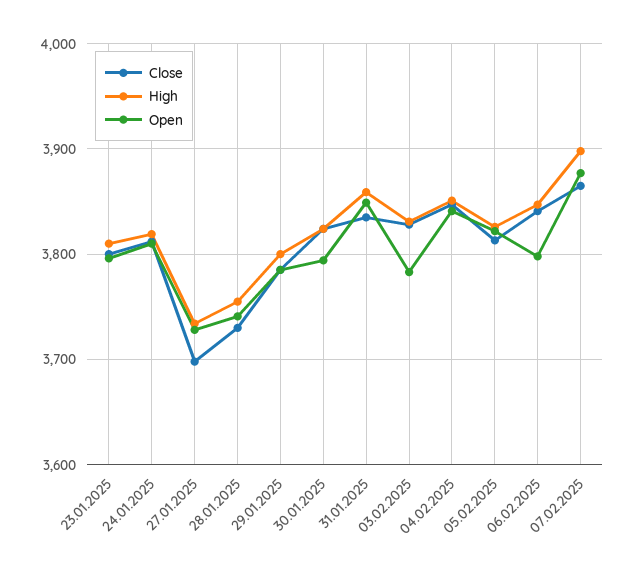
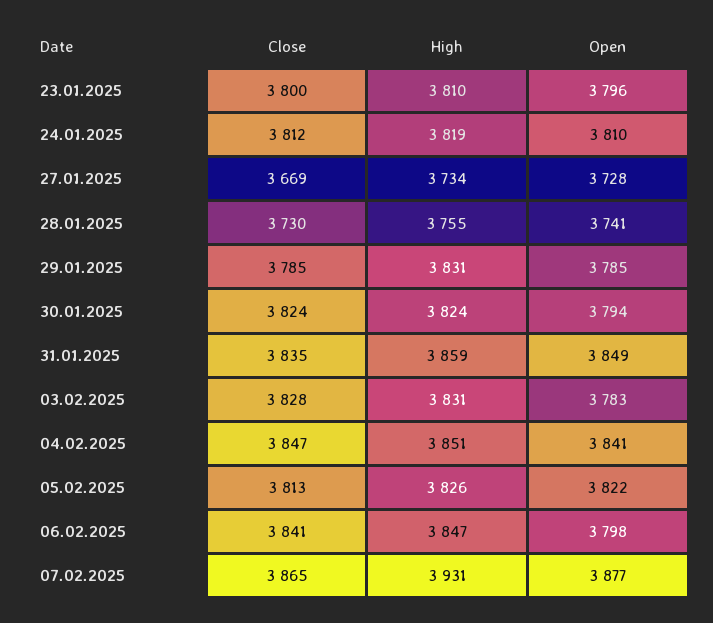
  {
    "Close": {
      "23.01.2025": 3800,
      "24.01.2025": 3812,
-     "27.01.2025": 3700,
+     "27.01.2025": 3669,
      "28.01.2025": 3730,
      "29.01.2025": 3785,
      "30.01.2025": 3824,
      "31.01.2025": 3835,
      "03.02.2025": 3828,
      "04.02.2025": 3847,
      "05.02.2025": 3813,
      "06.02.2025": 3841,
      "07.02.2025": 3865
    },
    "High": {
      "23.01.2025": 3810,
      "24.01.2025": 3819,
      "27.01.2025": 3734,
      "28.01.2025": 3755,
-     "29.01.2025": 3800,
+     "29.01.2025": 3831,
      "30.01.2025": 3824,
      "31.01.2025": 3859,
      "03.02.2025": 3831,
      "04.02.2025": 3851,
      "05.02.2025": 3826,
      "06.02.2025": 3847,
-     "07.02.2025": 3900
+     "07.02.2025": 3931
    },
    "Open": {
      "23.01.2025": 3796,
      "24.01.2025": 3810,
      "27.01.2025": 3728,
      "28.01.2025": 3741,
      "29.01.2025": 3785,
      "30.01.2025": 3794,
      "31.01.2025": 3849,
      "03.02.2025": 3783,
      "04.02.2025": 3841,
      "05.02.2025": 3822,
      "06.02.2025": 3798,
      "07.02.2025": 3877
    }
  }

